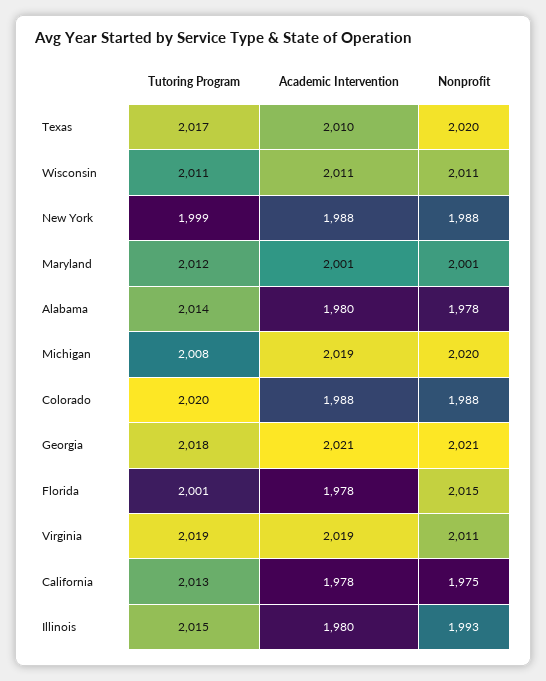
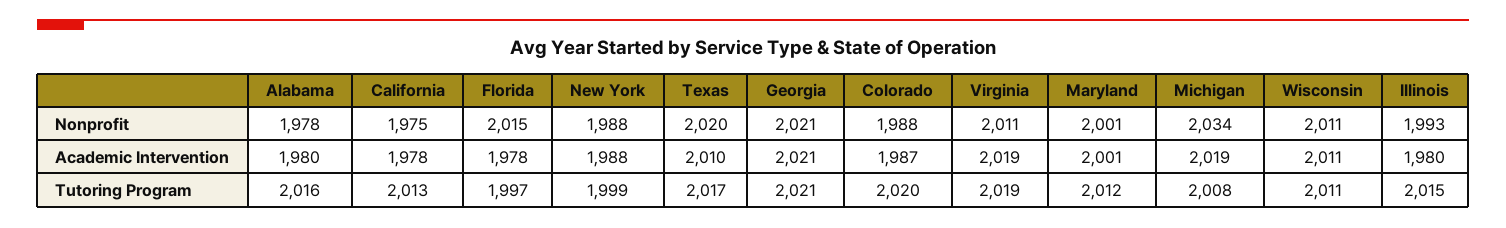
  {
    "Tutoring Program": {
      "Texas": 2017,
      "Wisconsin": 2011,
      "New York": 1999,
      "Maryland": 2012,
-     "Alabama": 2014,
+     "Alabama": 2016,
      "Michigan": 2008,
      "Colorado": 2020,
-     "Georgia": 2018,
+     "Georgia": 2021,
-     "Florida": 2001,
+     "Florida": 1997,
      "Virginia": 2019,
      "California": 2013,
      "Illinois": 2015
    },
    "Academic Intervention": {
      "Texas": 2010,
      "Wisconsin": 2011,
      "New York": 1988,
      "Maryland": 2001,
      "Alabama": 1980,
      "Michigan": 2019,
-     "Colorado": 1988,
+     "Colorado": 1987,
      "Georgia": 2021,
      "Florida": 1978,
      "Virginia": 2019,
      "California": 1978,
      "Illinois": 1980
    },
    "Nonprofit": {
      "Texas": 2020,
      "Wisconsin": 2011,
      "New York": 1988,
      "Maryland": 2001,
      "Alabama": 1978,
-     "Michigan": 2020,
+     "Michigan": 2034,
      "Colorado": 1988,
      "Georgia": 2021,
      "Florida": 2015,
      "Virginia": 2011,
      "California": 1975,
      "Illinois": 1993
    }
  }

